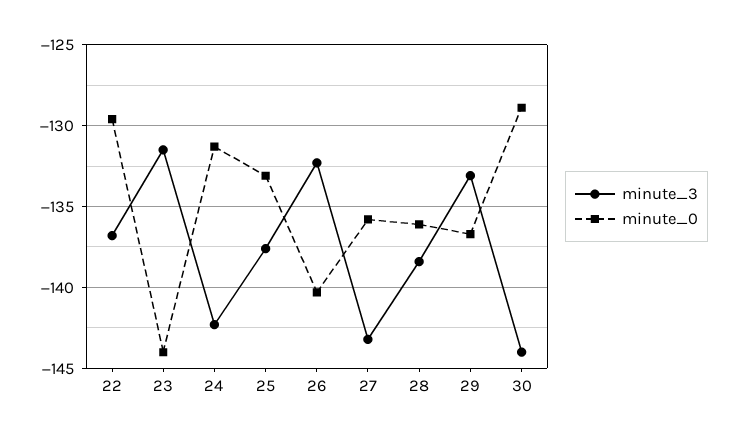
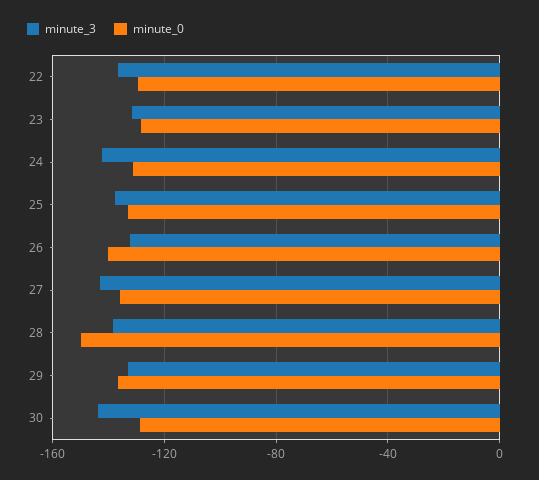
  {
    "minute_3": {
      "22": -137,
      "23": -131.5,
      "24": -142.5,
      "25": -137.5,
      "26": -132.5,
      "27": -143,
      "28": -138.5,
      "29": -133,
      "30": -144
    },
    "minute_0": {
      "22": -129.5,
-     "23": -144,
+     "23": -130,
      "24": -131.5,
      "25": -133,
      "26": -140.5,
      "27": -136,
-     "28": -136,
+     "28": -150,
      "29": -136.5,
      "30": -129
    }
  }

